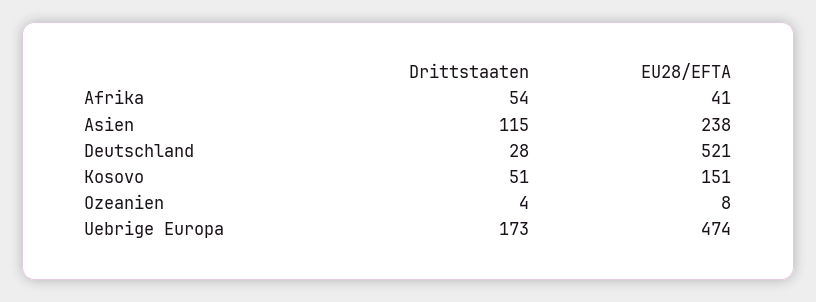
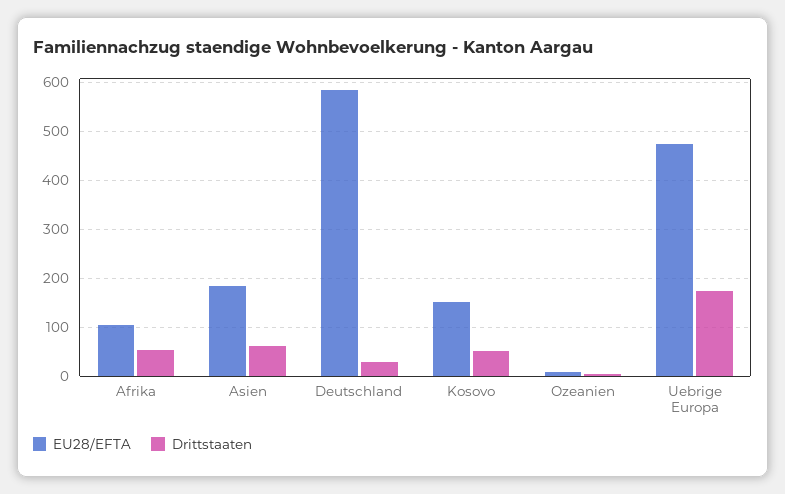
  {
    "Drittstaaten": {
      "Afrika": 54,
-     "Asien": 115,
+     "Asien": 60,
      "Deutschland": 28,
      "Kosovo": 51,
      "Ozeanien": 4,
      "Uebrige Europa": 173
    },
    "EU28/EFTA": {
-     "Afrika": 41,
+     "Afrika": 100,
-     "Asien": 238,
+     "Asien": 180,
-     "Deutschland": 521,
+     "Deutschland": 580,
      "Kosovo": 151,
      "Ozeanien": 8,
      "Uebrige Europa": 474
    }
  }

